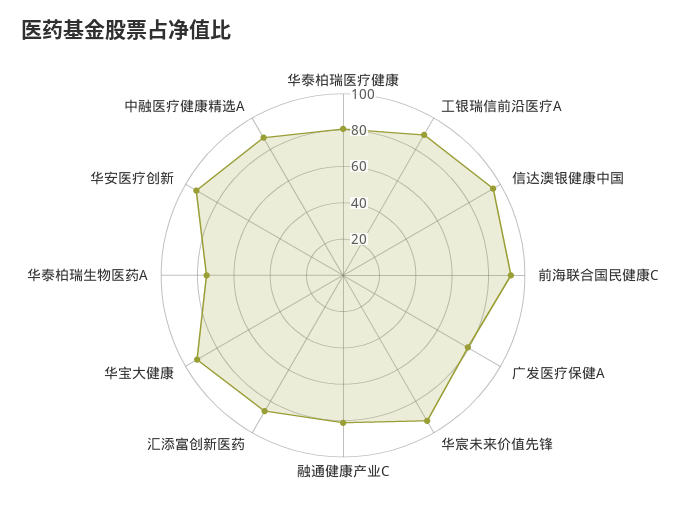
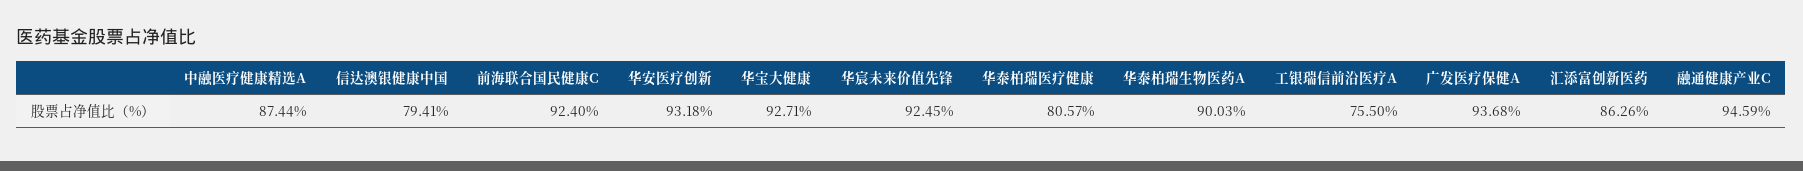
  {
    "华泰柏瑞医疗健康": 80.57,
-   "工银瑞信前沿医疗A": 90,
+   "工银瑞信前沿医疗A": 75.5,
-   "信达澳银健康中国": 95,
+   "信达澳银健康中国": 79.41,
    "前海联合国民健康C": 92.4,
-   "广发医疗保健A": 80,
+   "广发医疗保健A": 93.68,
    "华宸未来价值先锋": 92.45,
-   "融通健康产业C": 80,
+   "融通健康产业C": 94.59,
    "汇添富创新医药": 86.26,
    "华宝大健康": 92.71,
-   "华泰柏瑞生物医药A": 75,
+   "华泰柏瑞生物医药A": 90.03,
    "华安医疗创新": 93.18,
    "中融医疗健康精选A": 87.44
  }

